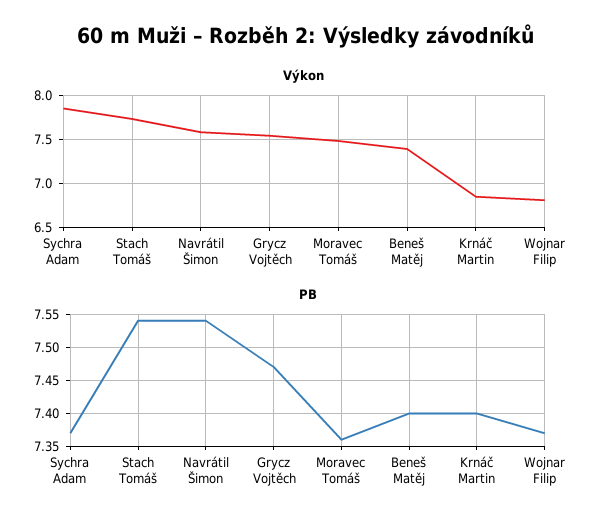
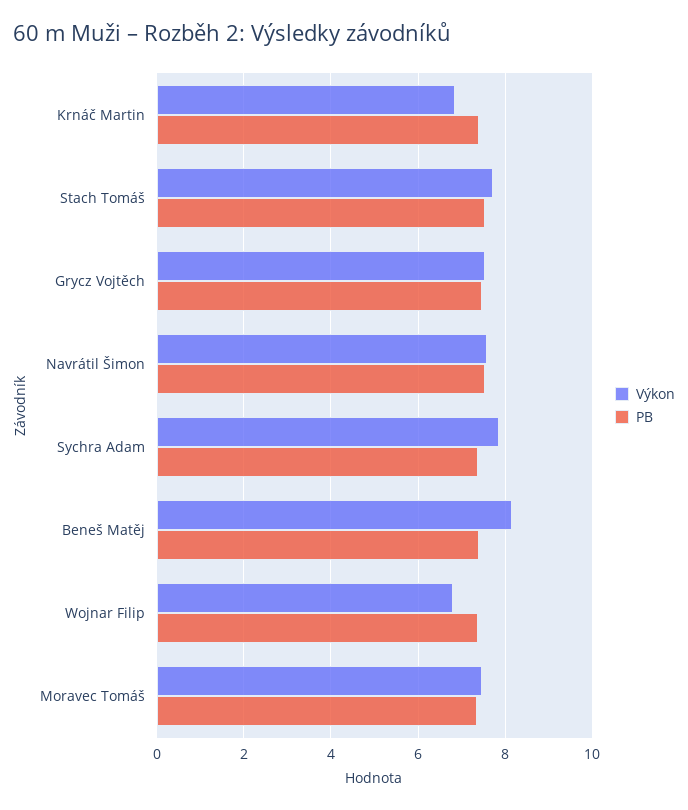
  {
    "Výkon": {
      "Sychra Adam": 7.9,
      "Stach Tomáš": 7.7,
      "Navrátil Šimon": 7.6,
      "Grycz Vojtěch": 7.5,
      "Moravec Tomáš": 7.5,
-     "Beneš Matěj": 7.4,
+     "Beneš Matěj": 8.2,
      "Krnáč Martin": 6.9,
      "Wojnar Filip": 6.8
    },
    "PB": {
      "Sychra Adam": 7.37,
      "Stach Tomáš": 7.54,
      "Navrátil Šimon": 7.54,
      "Grycz Vojtěch": 7.47,
      "Moravec Tomáš": 7.36,
      "Beneš Matěj": 7.4,
      "Krnáč Martin": 7.4,
      "Wojnar Filip": 7.37
    }
  }

